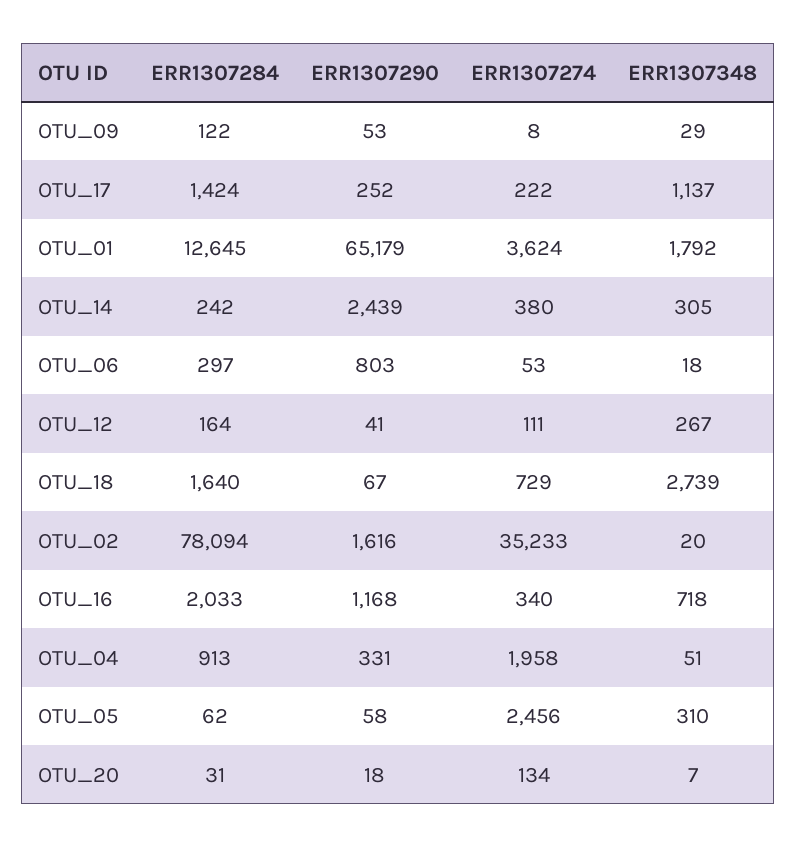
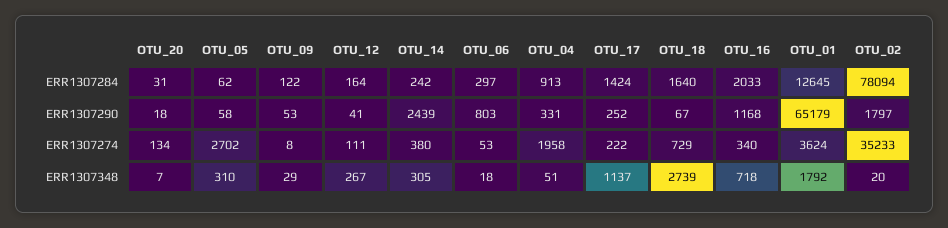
  {
    "ERR1307284": {
      "OTU_09": 122,
      "OTU_17": 1424,
      "OTU_01": 12645,
      "OTU_14": 242,
      "OTU_06": 297,
      "OTU_12": 164,
      "OTU_18": 1640,
      "OTU_02": 78094,
      "OTU_16": 2033,
      "OTU_04": 913,
      "OTU_05": 62,
      "OTU_20": 31
    },
    "ERR1307290": {
      "OTU_09": 53,
      "OTU_17": 252,
      "OTU_01": 65179,
      "OTU_14": 2439,
      "OTU_06": 803,
      "OTU_12": 41,
      "OTU_18": 67,
-     "OTU_02": 1616,
+     "OTU_02": 1797,
      "OTU_16": 1168,
      "OTU_04": 331,
      "OTU_05": 58,
      "OTU_20": 18
    },
    "ERR1307274": {
      "OTU_09": 8,
      "OTU_17": 222,
      "OTU_01": 3624,
      "OTU_14": 380,
      "OTU_06": 53,
      "OTU_12": 111,
      "OTU_18": 729,
      "OTU_02": 35233,
      "OTU_16": 340,
      "OTU_04": 1958,
-     "OTU_05": 2456,
+     "OTU_05": 2702,
      "OTU_20": 134
    },
    "ERR1307348": {
      "OTU_09": 29,
      "OTU_17": 1137,
      "OTU_01": 1792,
      "OTU_14": 305,
      "OTU_06": 18,
      "OTU_12": 267,
      "OTU_18": 2739,
      "OTU_02": 20,
      "OTU_16": 718,
      "OTU_04": 51,
      "OTU_05": 310,
      "OTU_20": 7
    }
  }

